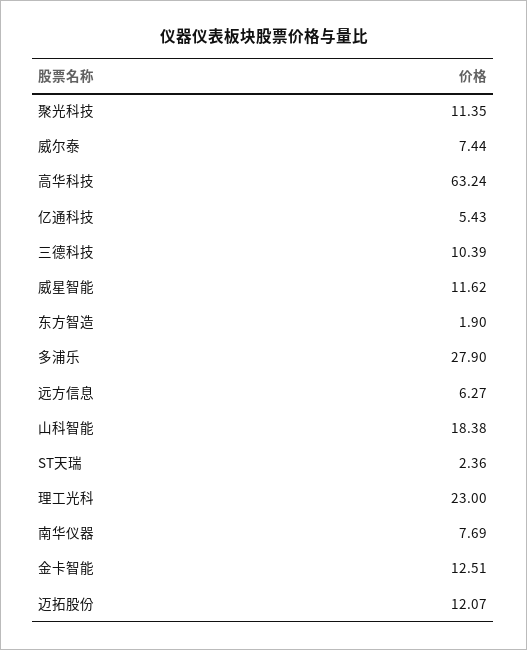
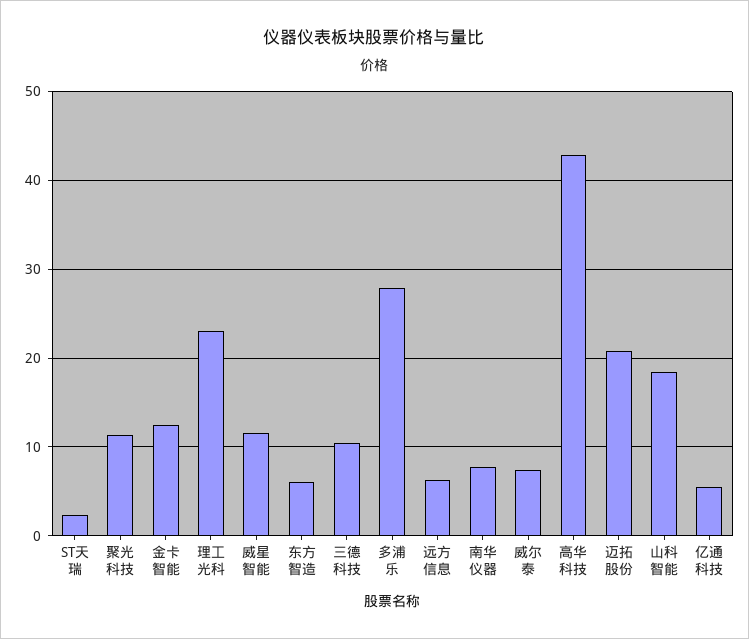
  {
    "聚光科技": 11.35,
    "威尔泰": 7.44,
-   "高华科技": 63.24,
+   "高华科技": 43,
    "亿通科技": 5.43,
    "三德科技": 10.39,
    "威星智能": 11.62,
-   "东方智造": 1.9,
+   "东方智造": 6,
    "多浦乐": 27.9,
    "远方信息": 6.27,
    "山科智能": 18.38,
    "ST天瑞": 2.36,
    "理工光科": 23,
    "南华仪器": 7.69,
    "金卡智能": 12.51,
-   "迈拓股份": 12.07
+   "迈拓股份": 21
  }

